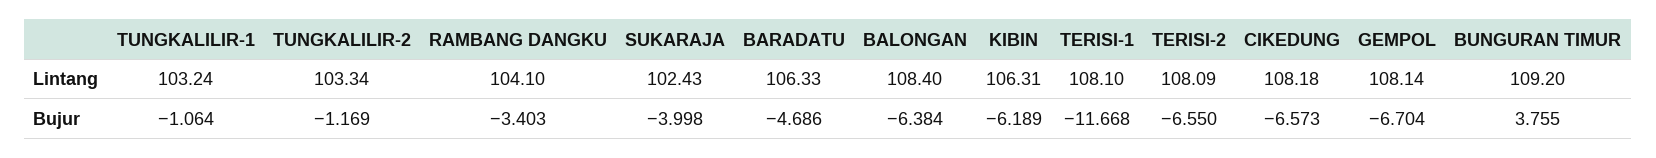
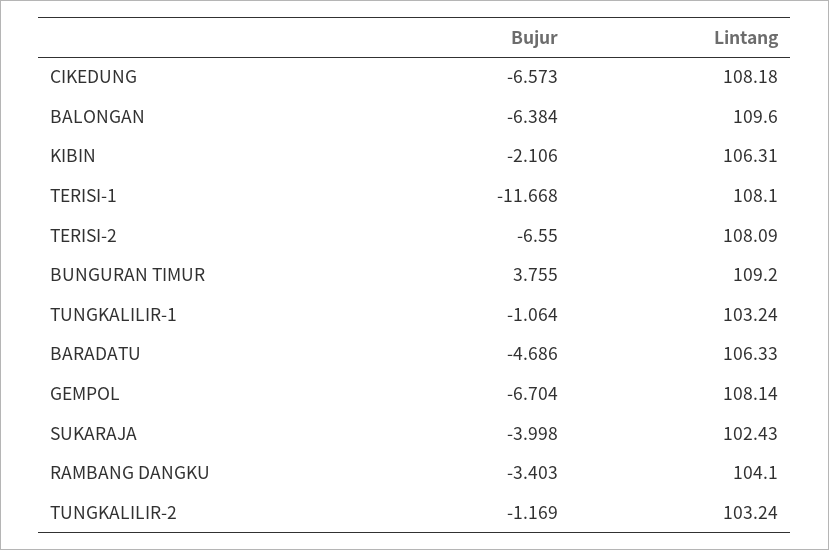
  {
    "TUNGKALILIR-1": {
      "Lintang": 103.24,
      "Bujur": -1.064
    },
    "TUNGKALILIR-2": {
-     "Lintang": 103.34,
+     "Lintang": 103.24,
      "Bujur": -1.169
    },
    "RAMBANG DANGKU": {
      "Lintang": 104.1,
      "Bujur": -3.403
    },
    "SUKARAJA": {
      "Lintang": 102.43,
      "Bujur": -3.998
    },
    "BARADATU": {
      "Lintang": 106.33,
      "Bujur": -4.686
    },
    "BALONGAN": {
-     "Lintang": 108.4,
+     "Lintang": 109.6,
      "Bujur": -6.384
    },
    "KIBIN": {
      "Lintang": 106.31,
-     "Bujur": -6.189
+     "Bujur": -2.106
    },
    "TERISI-1": {
      "Lintang": 108.1,
      "Bujur": -11.668
    },
    "TERISI-2": {
      "Lintang": 108.09,
      "Bujur": -6.55
    },
    "CIKEDUNG": {
      "Lintang": 108.18,
      "Bujur": -6.573
    },
    "GEMPOL": {
      "Lintang": 108.14,
      "Bujur": -6.704
    },
    "BUNGURAN TIMUR": {
      "Lintang": 109.2,
      "Bujur": 3.755
    }
  }

